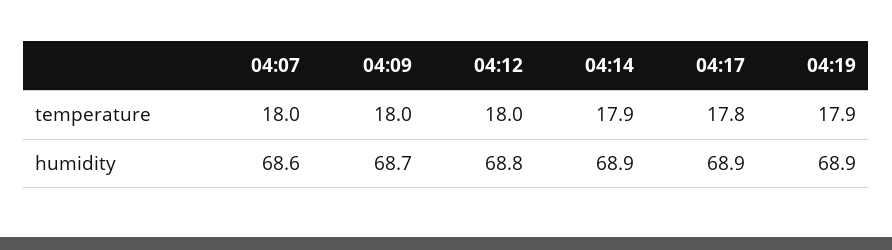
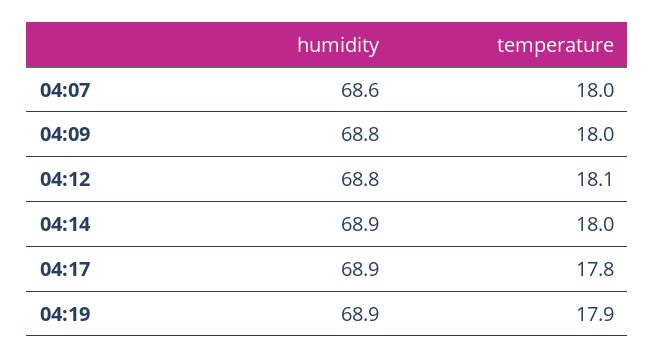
  {
    "04:07": {
      "temperature": 18,
      "humidity": 68.6
    },
    "04:09": {
      "temperature": 18,
-     "humidity": 68.7
+     "humidity": 68.8
    },
    "04:12": {
-     "temperature": 18,
+     "temperature": 18.1,
      "humidity": 68.8
    },
    "04:14": {
-     "temperature": 17.9,
+     "temperature": 18,
      "humidity": 68.9
    },
    "04:17": {
      "temperature": 17.8,
      "humidity": 68.9
    },
    "04:19": {
      "temperature": 17.9,
      "humidity": 68.9
    }
  }

